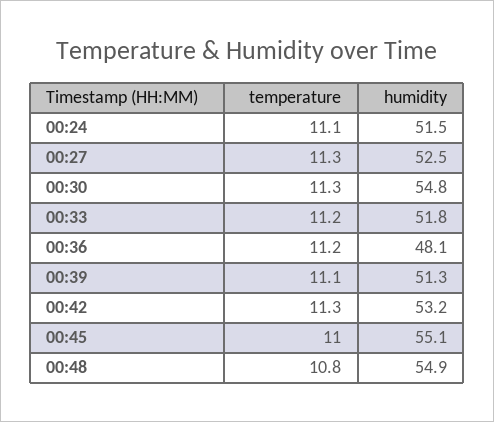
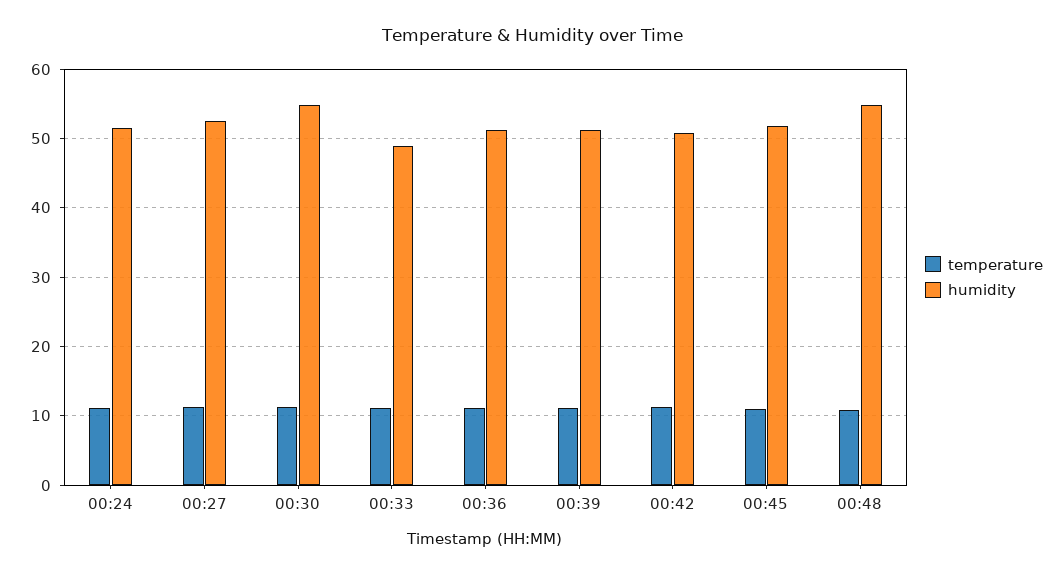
  {
    "temperature": {
      "00:24": 11.1,
      "00:27": 11.3,
      "00:30": 11.3,
      "00:33": 11.2,
      "00:36": 11.2,
      "00:39": 11.1,
      "00:42": 11.3,
      "00:45": 11,
      "00:48": 10.8
    },
    "humidity": {
      "00:24": 51.5,
      "00:27": 52.5,
      "00:30": 54.8,
-     "00:33": 51.8,
+     "00:33": 49,
-     "00:36": 48.1,
+     "00:36": 51,
      "00:39": 51.3,
-     "00:42": 53.2,
+     "00:42": 51,
-     "00:45": 55.1,
+     "00:45": 52,
      "00:48": 54.9
    }
  }

